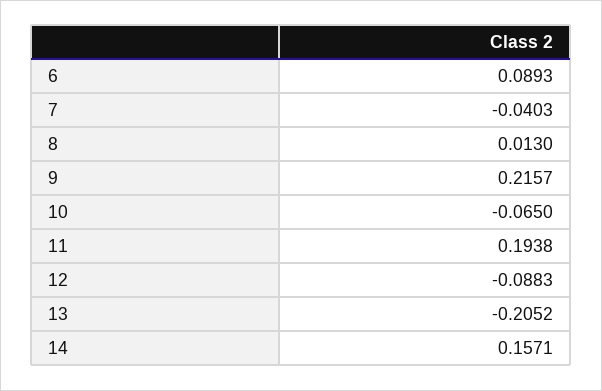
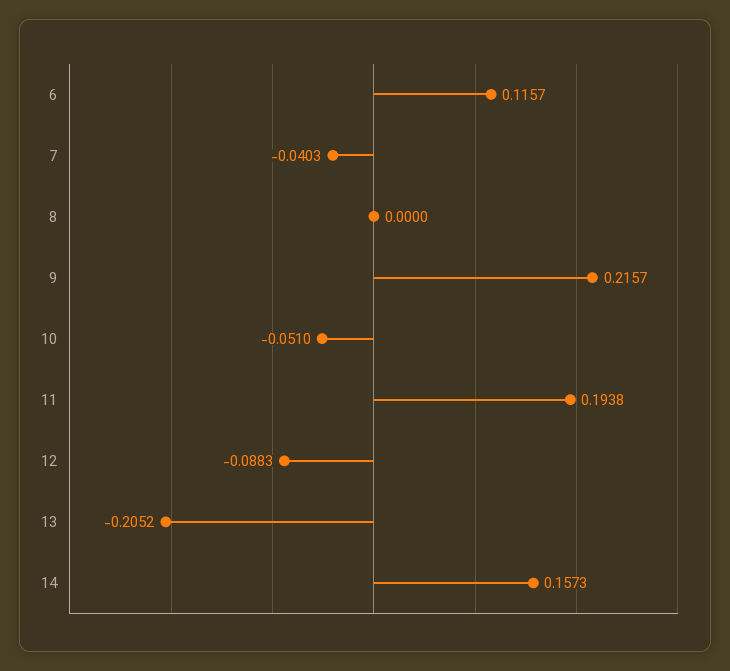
  {
-   "6": 0.0893,
+   "6": 0.1157,
    "7": -0.0403,
-   "8": 0.013,
+   "8": 0,
    "9": 0.2157,
-   "10": -0.065,
+   "10": -0.051,
    "11": 0.1938,
    "12": -0.0883,
    "13": -0.2052,
-   "14": 0.1571
+   "14": 0.1573
  }

